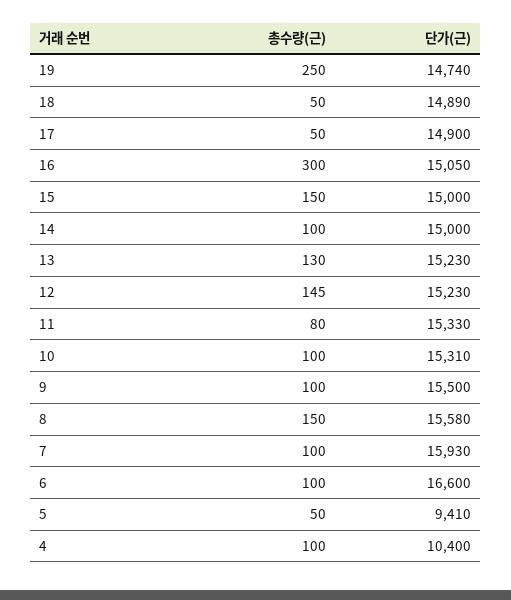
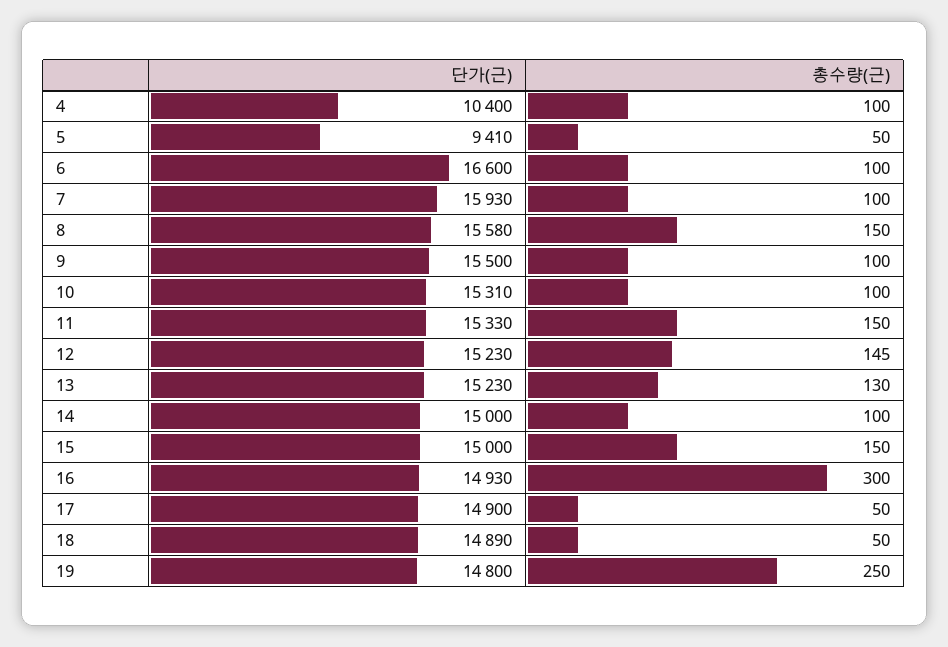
  {
    "총수량(근)": {
      "19": 250,
      "18": 50,
      "17": 50,
      "16": 300,
      "15": 150,
      "14": 100,
      "13": 130,
      "12": 145,
-     "11": 80,
+     "11": 150,
      "10": 100,
      "9": 100,
      "8": 150,
      "7": 100,
      "6": 100,
      "5": 50,
      "4": 100
    },
    "단가(근)": {
-     "19": 14740,
+     "19": 14800,
      "18": 14890,
      "17": 14900,
-     "16": 15050,
+     "16": 14930,
      "15": 15000,
      "14": 15000,
      "13": 15230,
      "12": 15230,
      "11": 15330,
      "10": 15310,
      "9": 15500,
      "8": 15580,
      "7": 15930,
      "6": 16600,
      "5": 9410,
      "4": 10400
    }
  }

